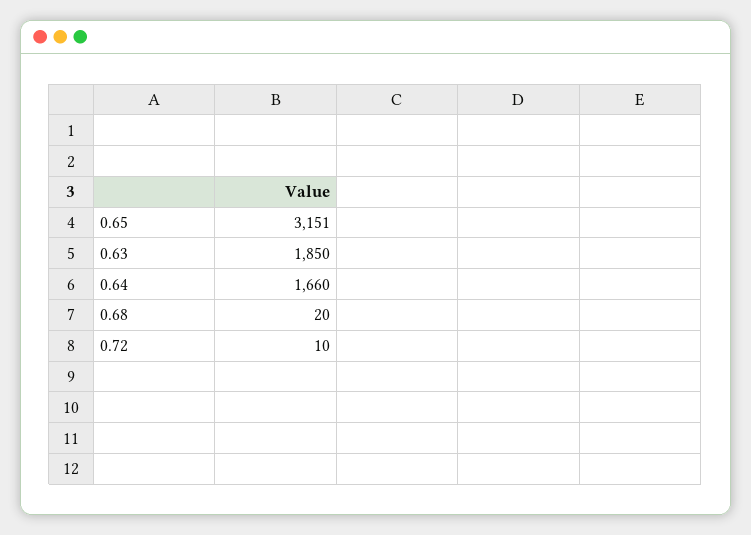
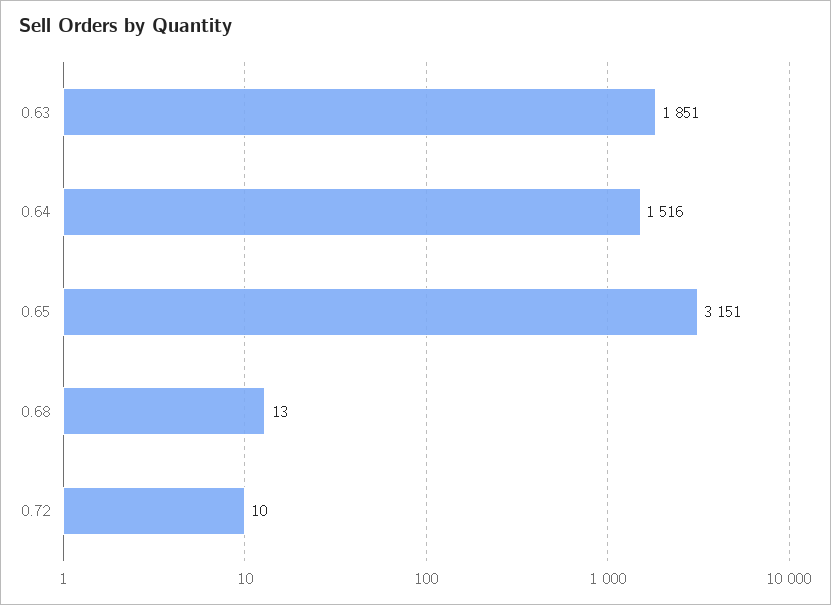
  {
    "0.65": 3151,
-   "0.63": 1850,
+   "0.63": 1851,
-   "0.64": 1660,
+   "0.64": 1516,
-   "0.68": 20,
+   "0.68": 13,
    "0.72": 10
  }

